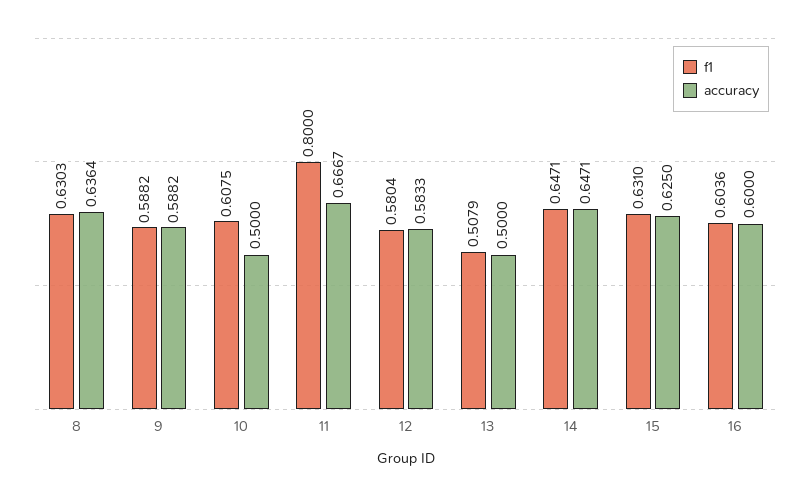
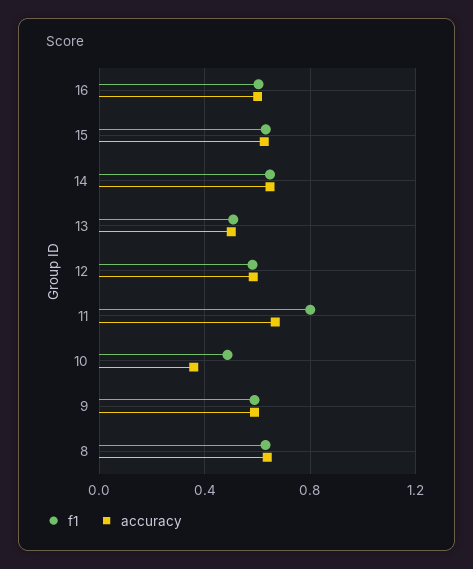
  {
    "f1": {
      "8": 0.6303,
      "9": 0.5882,
-     "10": 0.6075,
+     "10": 0.5,
      "11": 0.8,
      "12": 0.5804,
      "13": 0.5079,
      "14": 0.6471,
      "15": 0.631,
      "16": 0.6036
    },
    "accuracy": {
      "8": 0.6364,
      "9": 0.5882,
-     "10": 0.5,
+     "10": 0.35,
      "11": 0.6667,
      "12": 0.5833,
      "13": 0.5,
      "14": 0.6471,
      "15": 0.625,
      "16": 0.6
    }
  }

